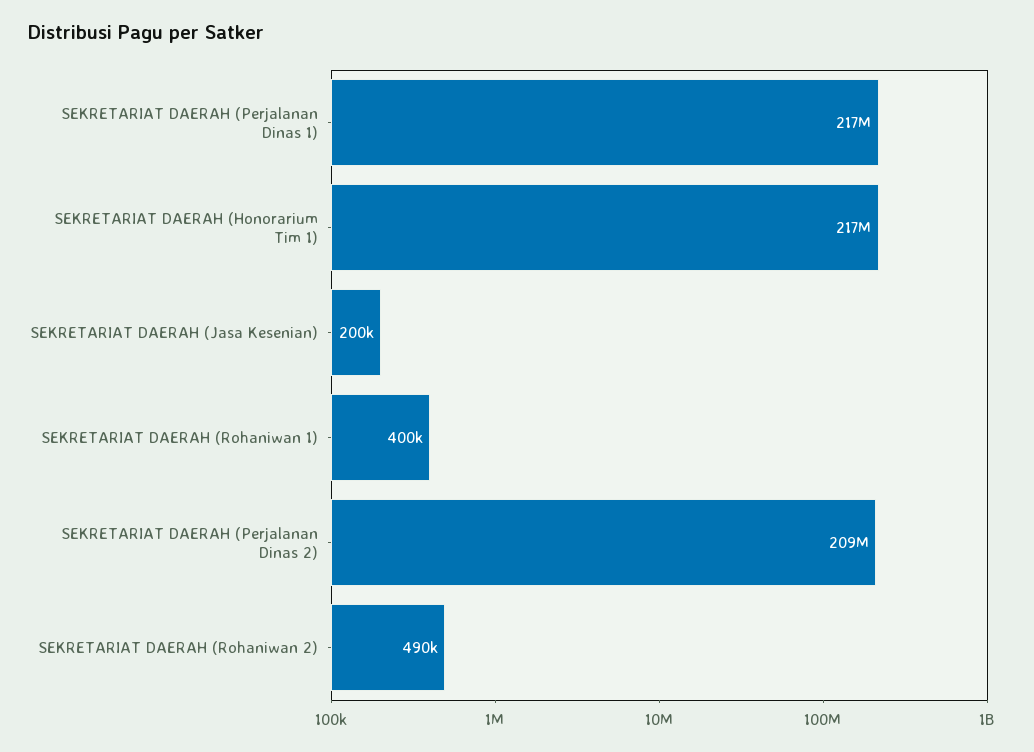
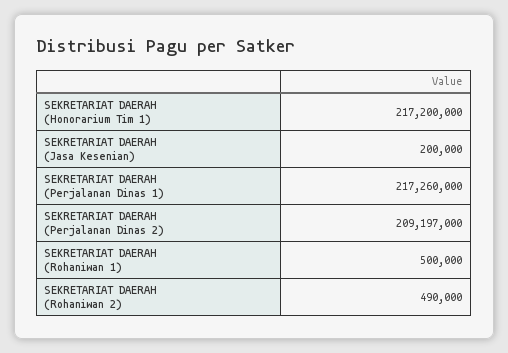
  {
    "SEKRETARIAT DAERAH (Perjalanan Dinas 1)": 217260000,
    "SEKRETARIAT DAERAH (Honorarium Tim 1)": 217200000,
    "SEKRETARIAT DAERAH (Jasa Kesenian)": 200000,
-   "SEKRETARIAT DAERAH (Rohaniwan 1)": 400000,
+   "SEKRETARIAT DAERAH (Rohaniwan 1)": 500000,
    "SEKRETARIAT DAERAH (Perjalanan Dinas 2)": 209197000,
    "SEKRETARIAT DAERAH (Rohaniwan 2)": 490000
  }

